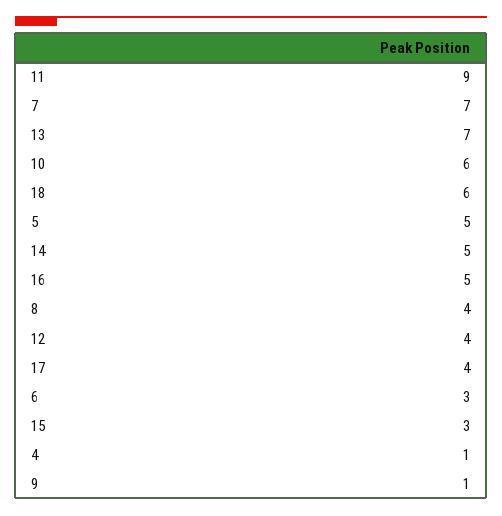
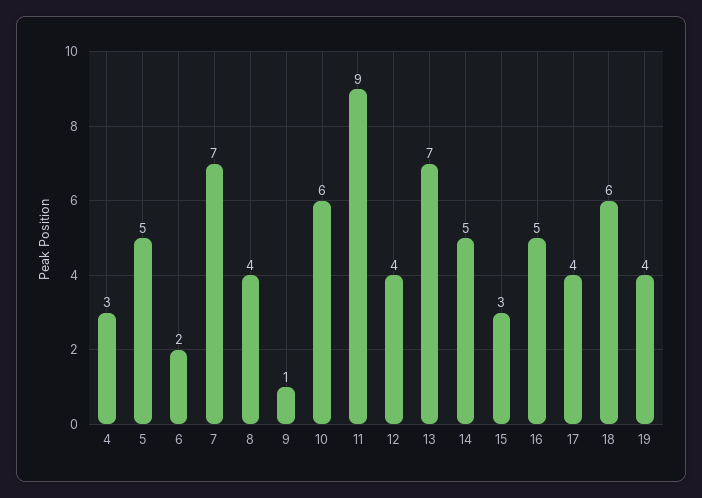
  {
    "11": 9,
    "7": 7,
    "13": 7,
    "10": 6,
    "18": 6,
    "5": 5,
    "14": 5,
    "16": 5,
    "8": 4,
    "12": 4,
    "17": 4,
-   "6": 3,
+   "6": 2,
    "15": 3,
-   "4": 1,
+   "4": 3,
-   "9": 1
+   "9": 1,
+   "19": 4
  }

